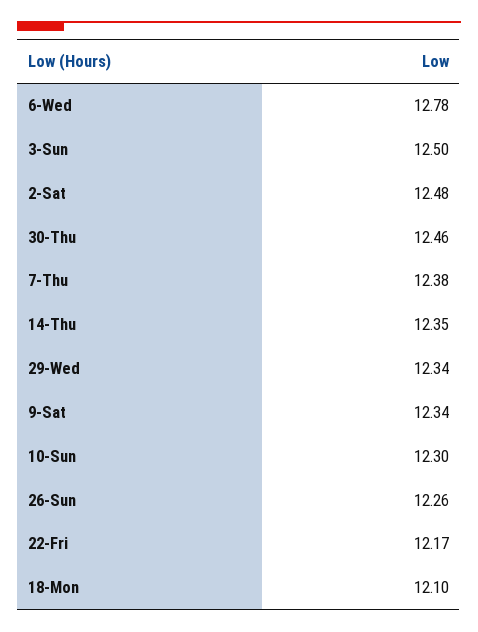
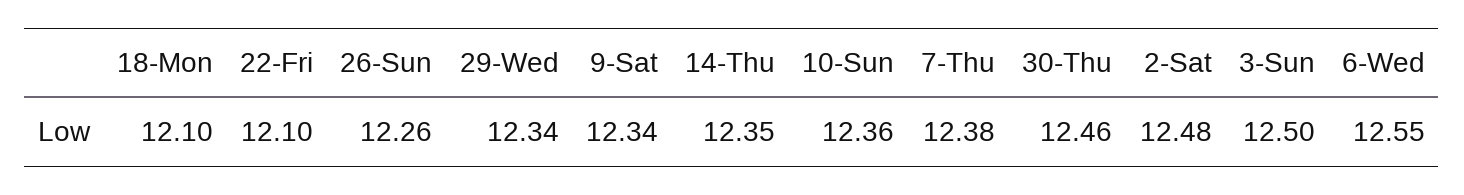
  {
-   "6-Wed": 12.78,
+   "6-Wed": 12.55,
    "3-Sun": 12.5,
    "2-Sat": 12.48,
    "30-Thu": 12.46,
    "7-Thu": 12.38,
    "14-Thu": 12.35,
    "29-Wed": 12.34,
    "9-Sat": 12.34,
-   "10-Sun": 12.3,
+   "10-Sun": 12.36,
    "26-Sun": 12.26,
-   "22-Fri": 12.17,
+   "22-Fri": 12.1,
    "18-Mon": 12.1
  }

